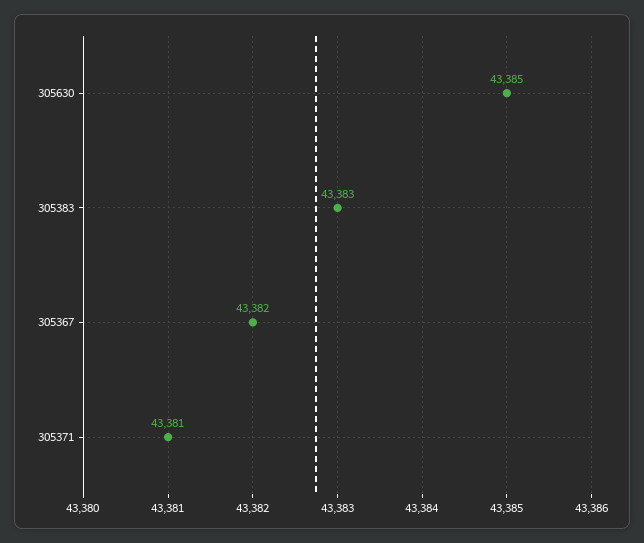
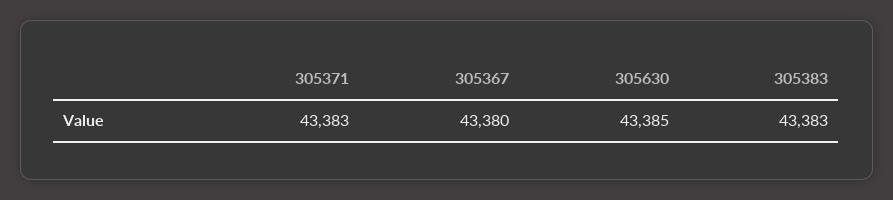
  {
    "305630": 43385,
    "305383": 43383,
-   "305367": 43382,
+   "305367": 43380,
-   "305371": 43381
+   "305371": 43383
  }

